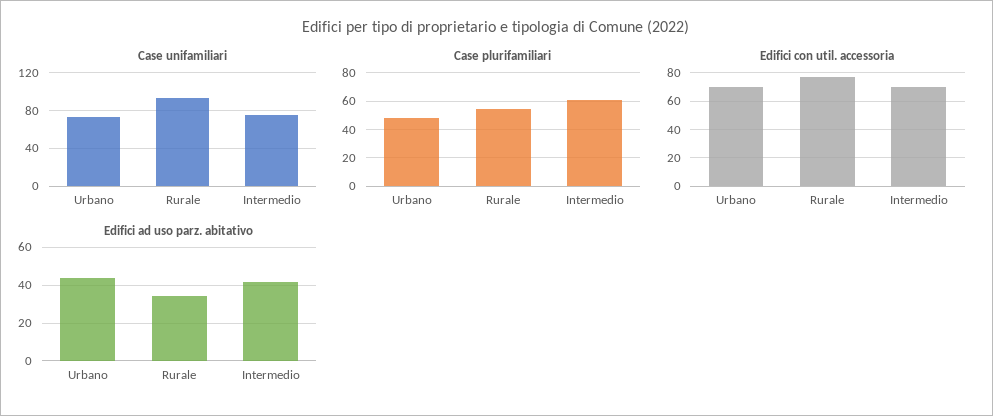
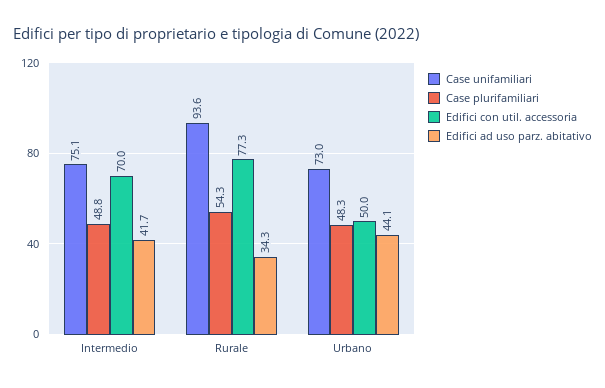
  {
    "Case unifamiliari": {
      "Urbano": 73,
      "Rurale": 93.6,
      "Intermedio": 75.1
    },
    "Case plurifamiliari": {
      "Urbano": 48.3,
      "Rurale": 54.3,
-     "Intermedio": 60
+     "Intermedio": 48.8
    },
    "Edifici con util. accessoria": {
-     "Urbano": 70,
+     "Urbano": 50,
      "Rurale": 77.3,
      "Intermedio": 70
    },
    "Edifici ad uso parz. abitativo": {
      "Urbano": 44.1,
      "Rurale": 34.3,
      "Intermedio": 41.7
    }
  }

